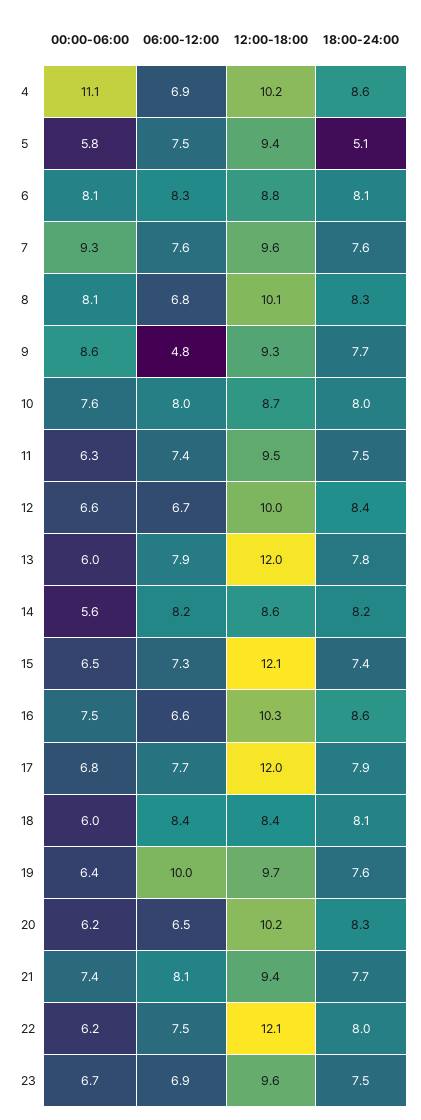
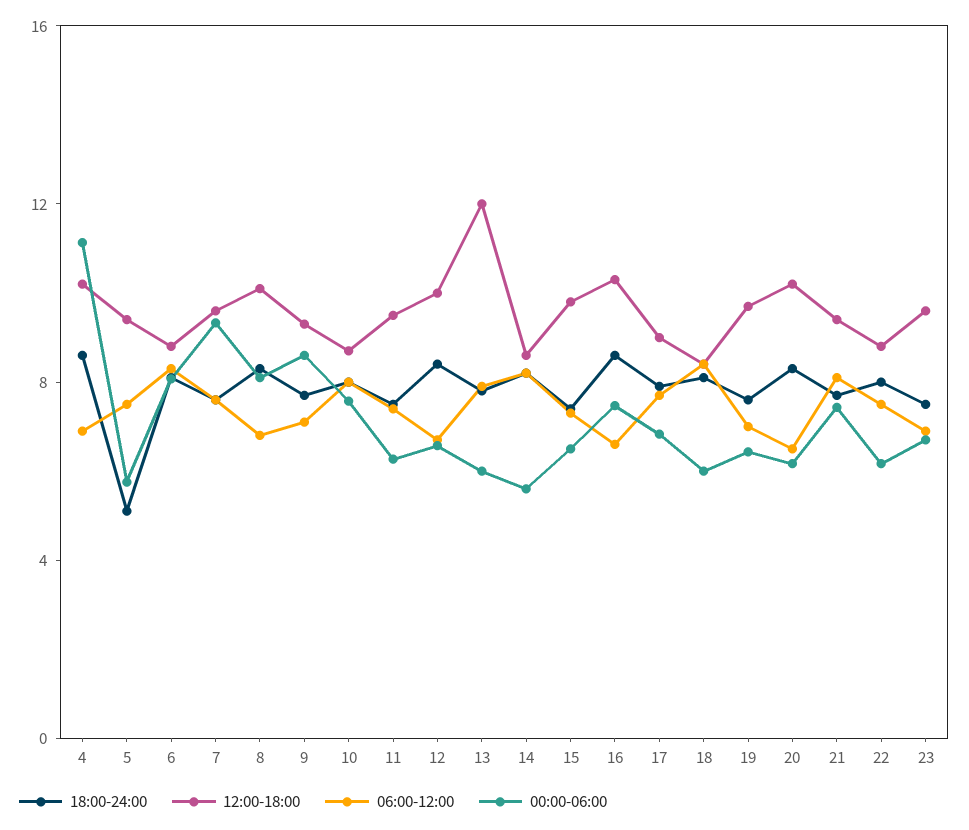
  {
    "00:00-06:00": {
      "4": 11.1,
      "5": 5.8,
      "6": 8.1,
      "7": 9.3,
      "8": 8.1,
      "9": 8.6,
      "10": 7.6,
      "11": 6.3,
      "12": 6.6,
      "13": 6,
      "14": 5.6,
      "15": 6.5,
      "16": 7.5,
      "17": 6.8,
      "18": 6,
      "19": 6.4,
      "20": 6.2,
      "21": 7.4,
      "22": 6.2,
      "23": 6.7
    },
    "06:00-12:00": {
      "4": 6.9,
      "5": 7.5,
      "6": 8.3,
      "7": 7.6,
      "8": 6.8,
-     "9": 4.8,
+     "9": 7,
      "10": 8,
      "11": 7.4,
      "12": 6.7,
      "13": 7.9,
      "14": 8.2,
      "15": 7.3,
      "16": 6.6,
      "17": 7.7,
      "18": 8.4,
-     "19": 10,
+     "19": 7,
      "20": 6.5,
      "21": 8.1,
      "22": 7.5,
      "23": 6.9
    },
    "12:00-18:00": {
      "4": 10.2,
      "5": 9.4,
      "6": 8.8,
      "7": 9.6,
      "8": 10.1,
      "9": 9.3,
      "10": 8.7,
      "11": 9.5,
      "12": 10,
      "13": 12,
      "14": 8.6,
-     "15": 12.1,
+     "15": 10,
      "16": 10.3,
-     "17": 12,
+     "17": 9,
      "18": 8.4,
      "19": 9.7,
      "20": 10.2,
      "21": 9.4,
-     "22": 12.1,
+     "22": 9,
      "23": 9.6
    },
    "18:00-24:00": {
      "4": 8.6,
      "5": 5.1,
      "6": 8.1,
      "7": 7.6,
      "8": 8.3,
      "9": 7.7,
      "10": 8,
      "11": 7.5,
      "12": 8.4,
      "13": 7.8,
      "14": 8.2,
      "15": 7.4,
      "16": 8.6,
      "17": 7.9,
      "18": 8.1,
      "19": 7.6,
      "20": 8.3,
      "21": 7.7,
      "22": 8,
      "23": 7.5
    }
  }

